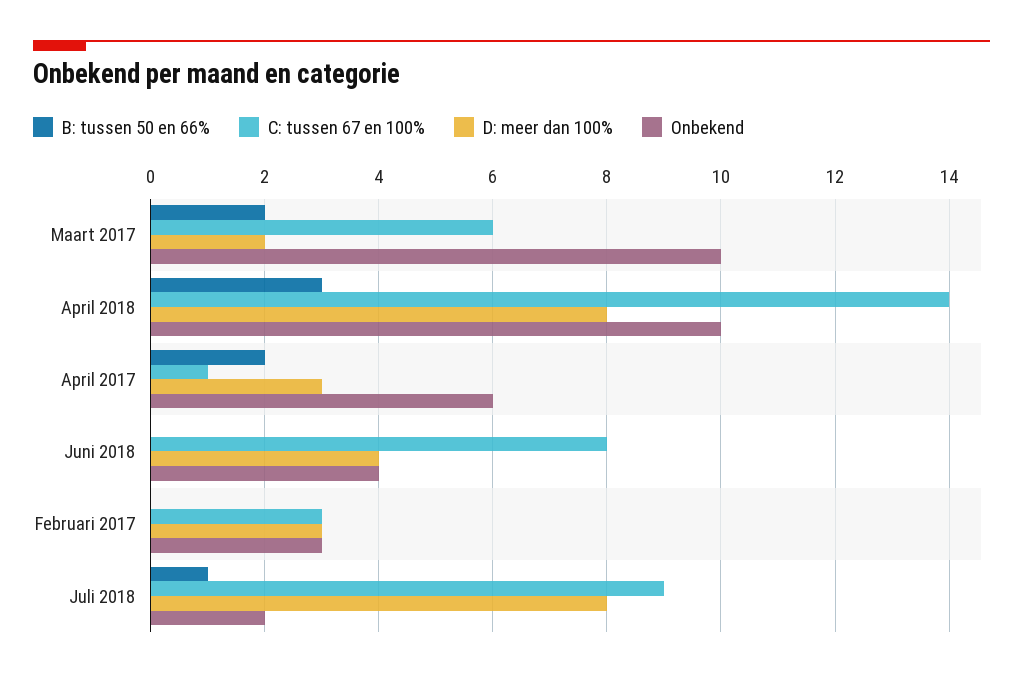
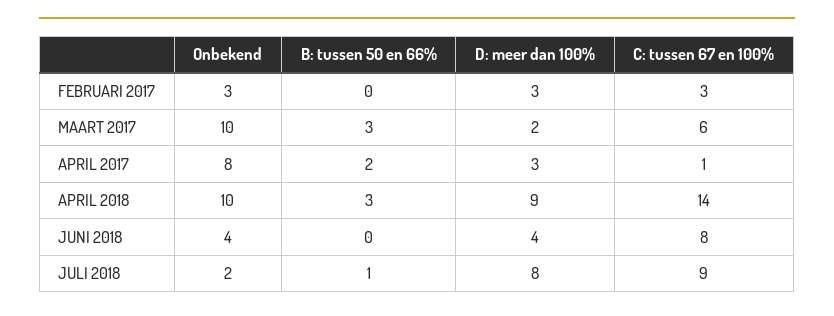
  {
    "B: tussen 50 en 66%": {
-     "Maart 2017": 2,
+     "Maart 2017": 3,
      "April 2018": 3,
      "April 2017": 2,
      "Juni 2018": 0,
      "Februari 2017": 0,
      "Juli 2018": 1
    },
    "C: tussen 67 en 100%": {
      "Maart 2017": 6,
      "April 2018": 14,
      "April 2017": 1,
      "Juni 2018": 8,
      "Februari 2017": 3,
      "Juli 2018": 9
    },
    "D: meer dan 100%": {
      "Maart 2017": 2,
-     "April 2018": 8,
+     "April 2018": 9,
      "April 2017": 3,
      "Juni 2018": 4,
      "Februari 2017": 3,
      "Juli 2018": 8
    },
    "Onbekend": {
      "Maart 2017": 10,
      "April 2018": 10,
-     "April 2017": 6,
+     "April 2017": 8,
      "Juni 2018": 4,
      "Februari 2017": 3,
      "Juli 2018": 2
    }
  }

